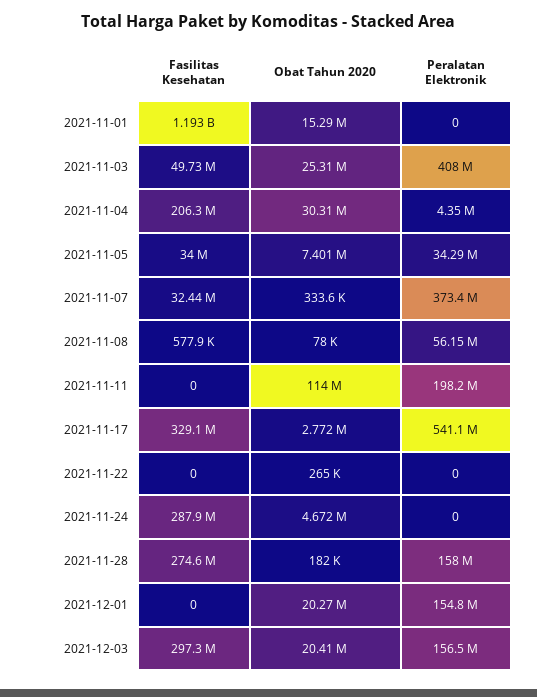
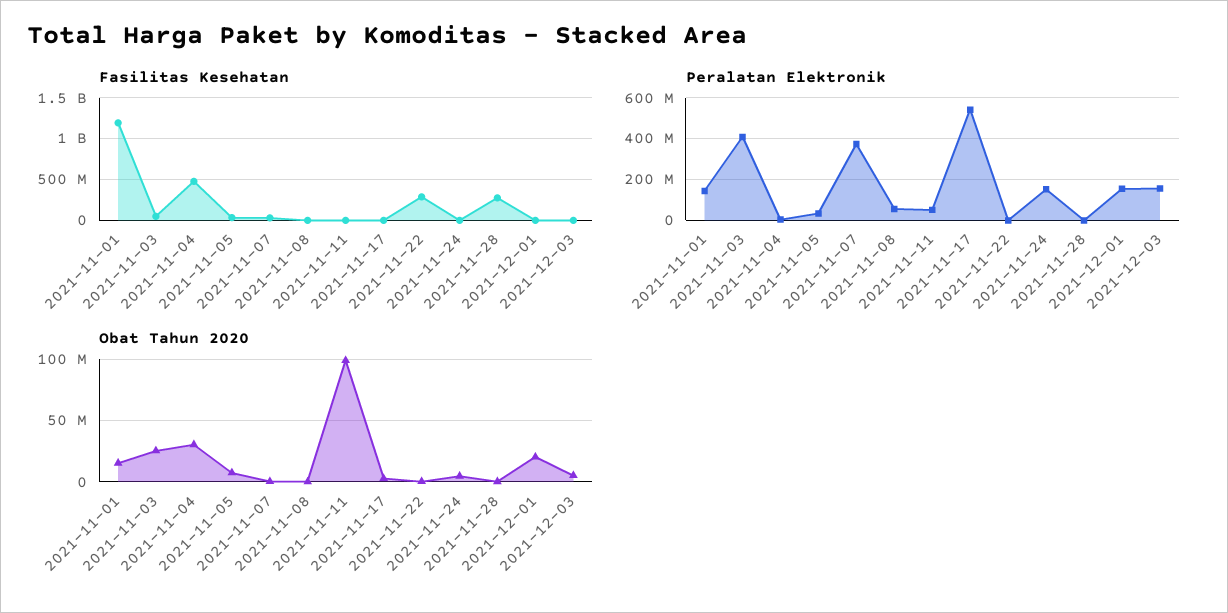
  {
    "Fasilitas Kesehatan": {
      "2021-11-01": 1193000000,
      "2021-11-03": 49730000,
-     "2021-11-04": 206300000,
+     "2021-11-04": 500000000,
      "2021-11-05": 34000000,
      "2021-11-07": 32440000,
      "2021-11-08": 577900,
      "2021-11-11": 0,
-     "2021-11-17": 329100000,
+     "2021-11-17": 0,
-     "2021-11-22": 0,
+     "2021-11-22": 300000000,
-     "2021-11-24": 287900000,
+     "2021-11-24": 0,
      "2021-11-28": 274600000,
      "2021-12-01": 0,
-     "2021-12-03": 297300000
+     "2021-12-03": 0
    },
    "Obat Tahun 2020": {
      "2021-11-01": 15290000,
      "2021-11-03": 25310000,
      "2021-11-04": 30310000,
      "2021-11-05": 7401000,
      "2021-11-07": 333600,
      "2021-11-08": 78000,
-     "2021-11-11": 114000000,
+     "2021-11-11": 100000000,
      "2021-11-17": 2772000,
      "2021-11-22": 265000,
      "2021-11-24": 4672000,
      "2021-11-28": 182000,
      "2021-12-01": 20270000,
-     "2021-12-03": 20410000
+     "2021-12-03": 5000000
    },
    "Peralatan Elektronik": {
-     "2021-11-01": 0,
+     "2021-11-01": 150000000,
      "2021-11-03": 408000000,
      "2021-11-04": 4350000,
      "2021-11-05": 34290000,
      "2021-11-07": 373400000,
      "2021-11-08": 56150000,
-     "2021-11-11": 198200000,
+     "2021-11-11": 50000000,
      "2021-11-17": 541100000,
      "2021-11-22": 0,
-     "2021-11-24": 0,
+     "2021-11-24": 150000000,
-     "2021-11-28": 158000000,
+     "2021-11-28": 0,
      "2021-12-01": 154800000,
      "2021-12-03": 156500000
    }
  }

